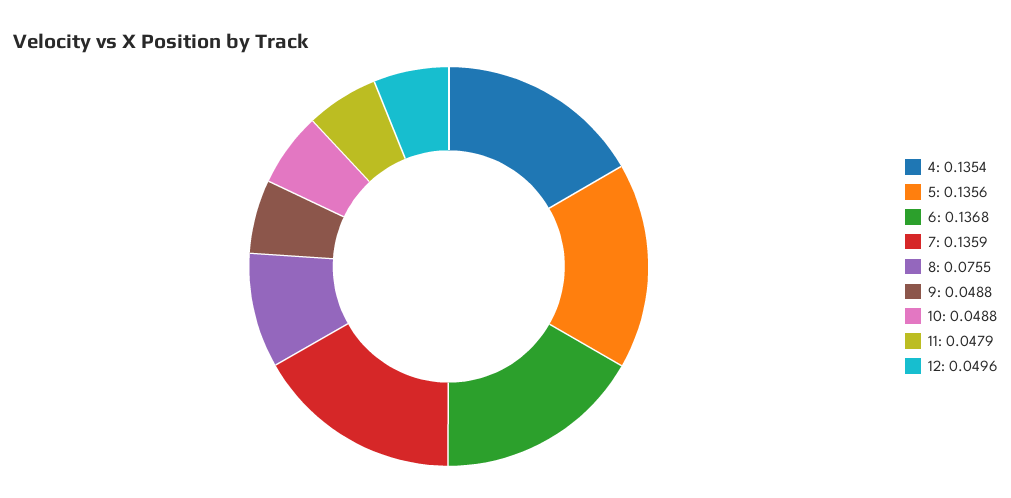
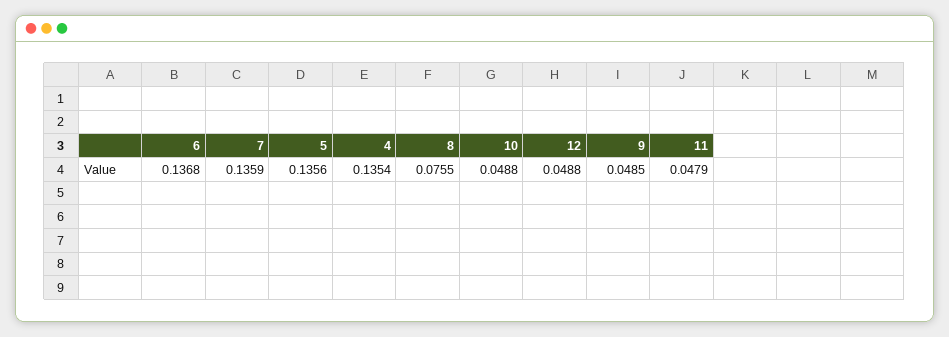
  {
    "4": 0.1354,
    "5": 0.1356,
    "6": 0.1368,
    "7": 0.1359,
    "8": 0.0755,
-   "9": 0.0488,
+   "9": 0.0485,
    "10": 0.0488,
    "11": 0.0479,
-   "12": 0.0496
+   "12": 0.0488
  }

